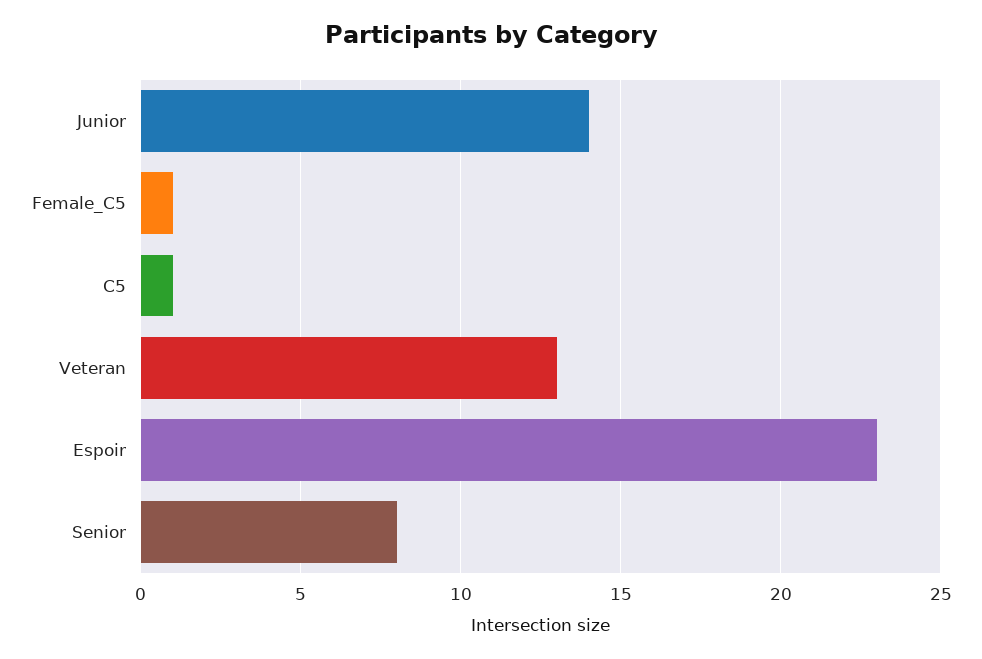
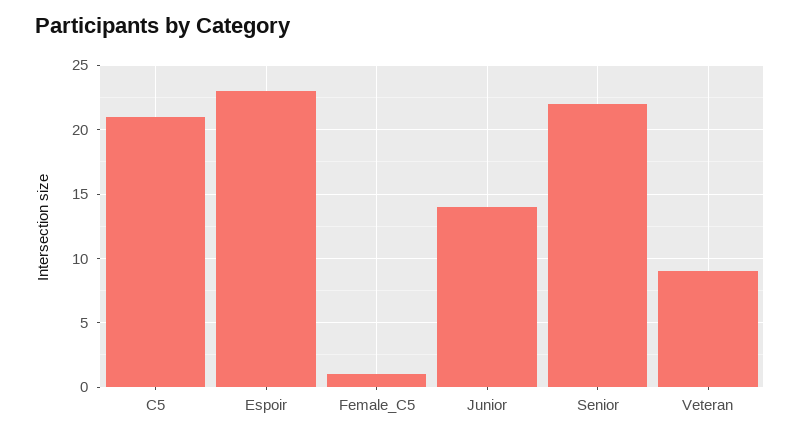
  {
    "Junior": 14,
    "Female_C5": 1,
-   "C5": 1,
+   "C5": 21,
-   "Veteran": 13,
+   "Veteran": 9,
    "Espoir": 23,
-   "Senior": 8
+   "Senior": 22
  }

